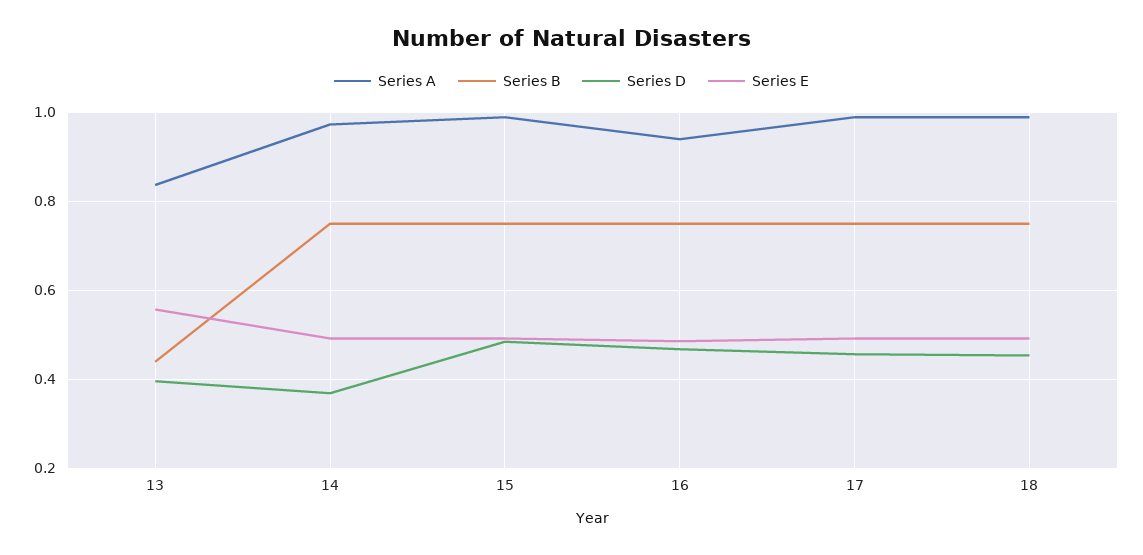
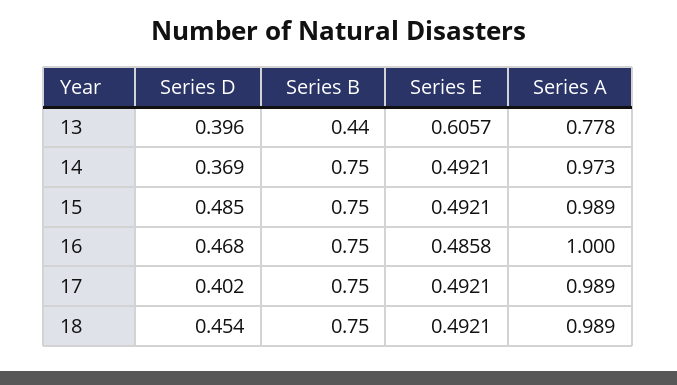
  {
    "Series A": {
-     "13": 0.84,
+     "13": 0.778,
      "14": 0.973,
      "15": 0.989,
-     "16": 0.94,
+     "16": 1,
      "17": 0.989,
      "18": 0.989
    },
    "Series B": {
      "13": 0.44,
      "14": 0.75,
      "15": 0.75,
      "16": 0.75,
      "17": 0.75,
      "18": 0.75
    },
    "Series D": {
      "13": 0.396,
      "14": 0.369,
      "15": 0.485,
      "16": 0.468,
-     "17": 0.46,
+     "17": 0.402,
      "18": 0.454
    },
    "Series E": {
-     "13": 0.56,
+     "13": 0.6057,
      "14": 0.4921,
      "15": 0.4921,
      "16": 0.4858,
      "17": 0.4921,
      "18": 0.4921
    }
  }

